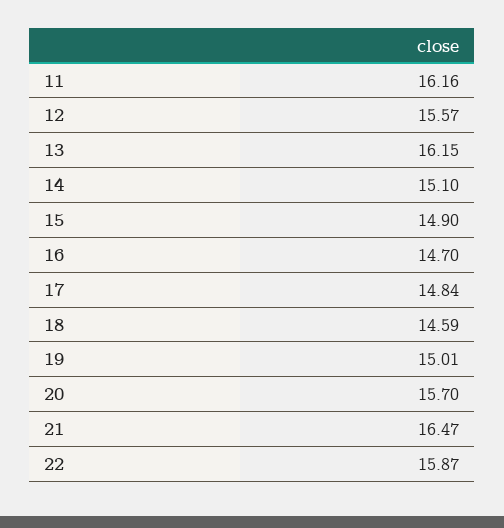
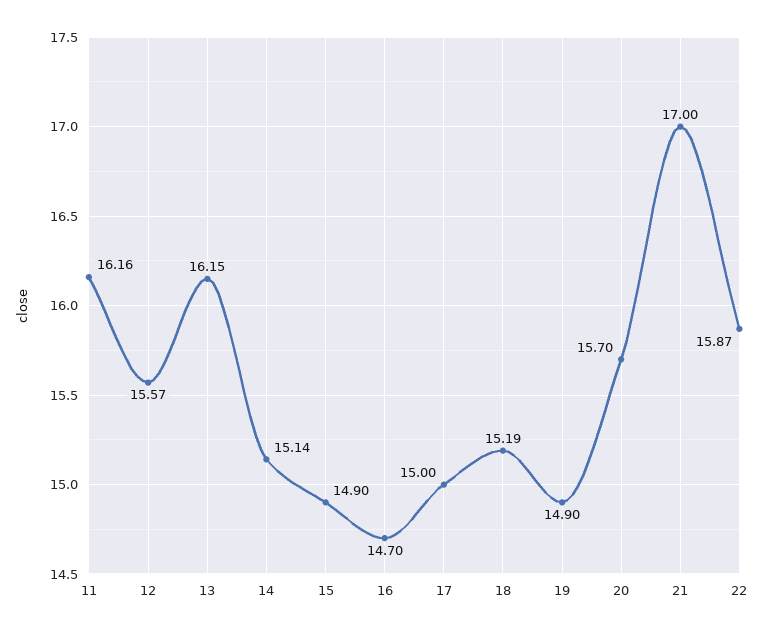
  {
    "11": 16.16,
    "12": 15.57,
    "13": 16.15,
-   "14": 15.1,
+   "14": 15.14,
    "15": 14.9,
    "16": 14.7,
-   "17": 14.84,
+   "17": 15,
-   "18": 14.59,
+   "18": 15.19,
-   "19": 15.01,
+   "19": 14.9,
    "20": 15.7,
-   "21": 16.47,
+   "21": 17,
    "22": 15.87
  }

